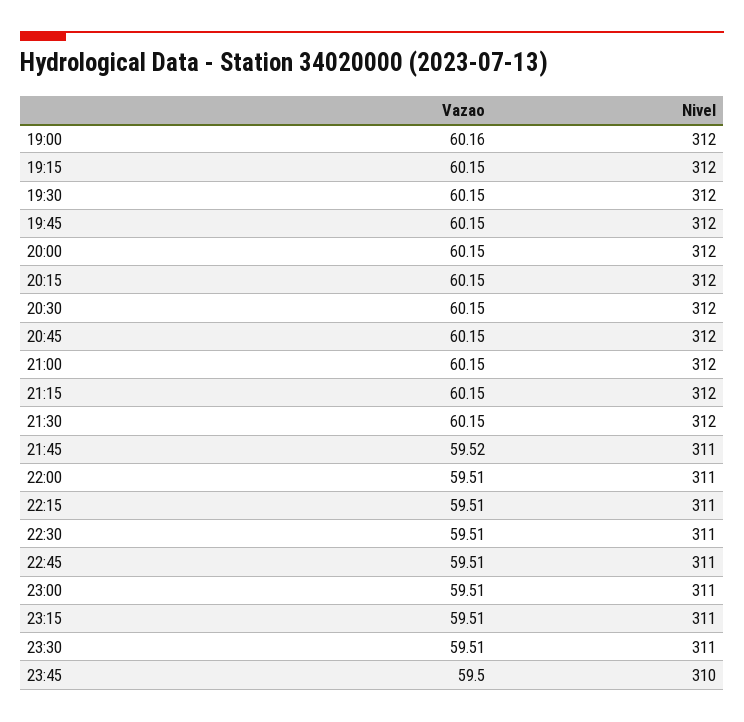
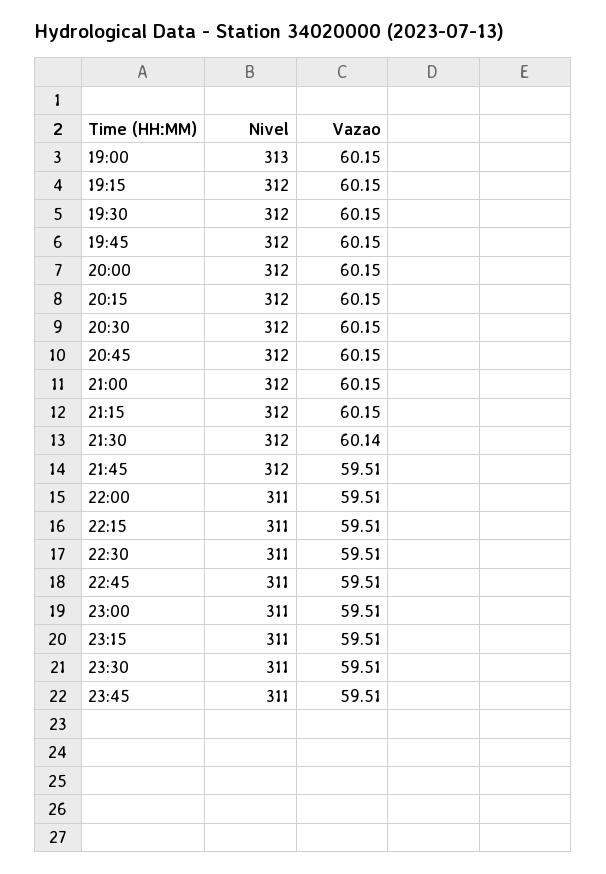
  {
    "Vazao": {
-     "19:00": 60.16,
+     "19:00": 60.15,
      "19:15": 60.15,
      "19:30": 60.15,
      "19:45": 60.15,
      "20:00": 60.15,
      "20:15": 60.15,
      "20:30": 60.15,
      "20:45": 60.15,
      "21:00": 60.15,
      "21:15": 60.15,
-     "21:30": 60.15,
+     "21:30": 60.14,
-     "21:45": 59.52,
+     "21:45": 59.51,
      "22:00": 59.51,
      "22:15": 59.51,
      "22:30": 59.51,
      "22:45": 59.51,
      "23:00": 59.51,
      "23:15": 59.51,
      "23:30": 59.51,
-     "23:45": 59.5
+     "23:45": 59.51
    },
    "Nivel": {
-     "19:00": 312,
+     "19:00": 313,
      "19:15": 312,
      "19:30": 312,
      "19:45": 312,
      "20:00": 312,
      "20:15": 312,
      "20:30": 312,
      "20:45": 312,
      "21:00": 312,
      "21:15": 312,
      "21:30": 312,
-     "21:45": 311,
+     "21:45": 312,
      "22:00": 311,
      "22:15": 311,
      "22:30": 311,
      "22:45": 311,
      "23:00": 311,
      "23:15": 311,
      "23:30": 311,
-     "23:45": 310
+     "23:45": 311
    }
  }

